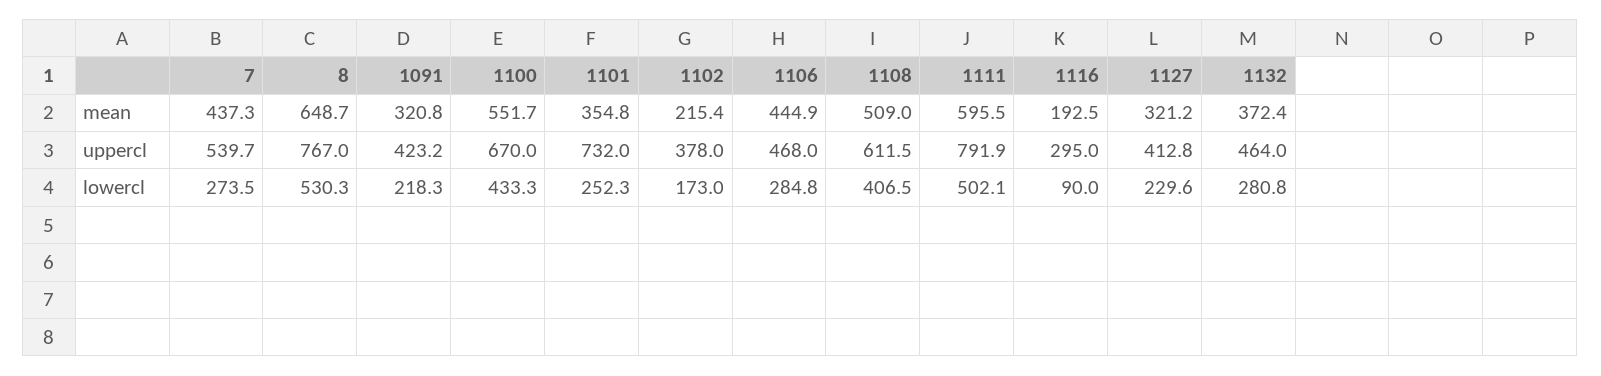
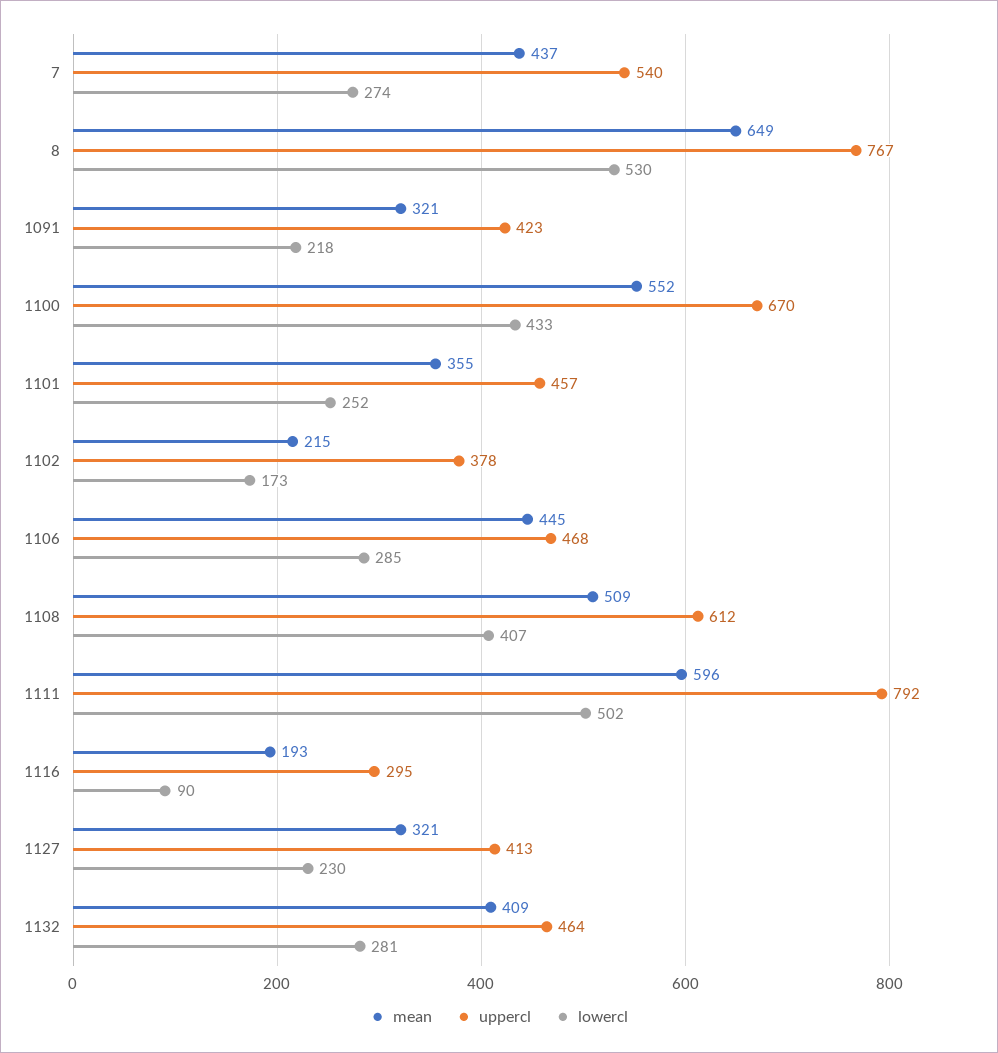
  {
    "mean": {
      "7": 437.3,
      "8": 648.7,
      "1091": 320.8,
      "1100": 551.7,
      "1101": 354.8,
      "1102": 215.4,
      "1106": 444.9,
      "1108": 509,
      "1111": 595.5,
      "1116": 192.5,
      "1127": 321.2,
-     "1132": 372.4
+     "1132": 409
    },
    "uppercl": {
      "7": 539.7,
      "8": 767,
      "1091": 423.2,
      "1100": 670,
-     "1101": 732,
+     "1101": 457,
      "1102": 378,
      "1106": 468,
      "1108": 611.5,
      "1111": 791.9,
      "1116": 295,
      "1127": 412.8,
      "1132": 464
    },
    "lowercl": {
      "7": 273.5,
      "8": 530.3,
      "1091": 218.3,
      "1100": 433.3,
      "1101": 252.3,
      "1102": 173,
      "1106": 284.8,
      "1108": 406.5,
      "1111": 502.1,
      "1116": 90,
      "1127": 229.6,
      "1132": 280.8
    }
  }

